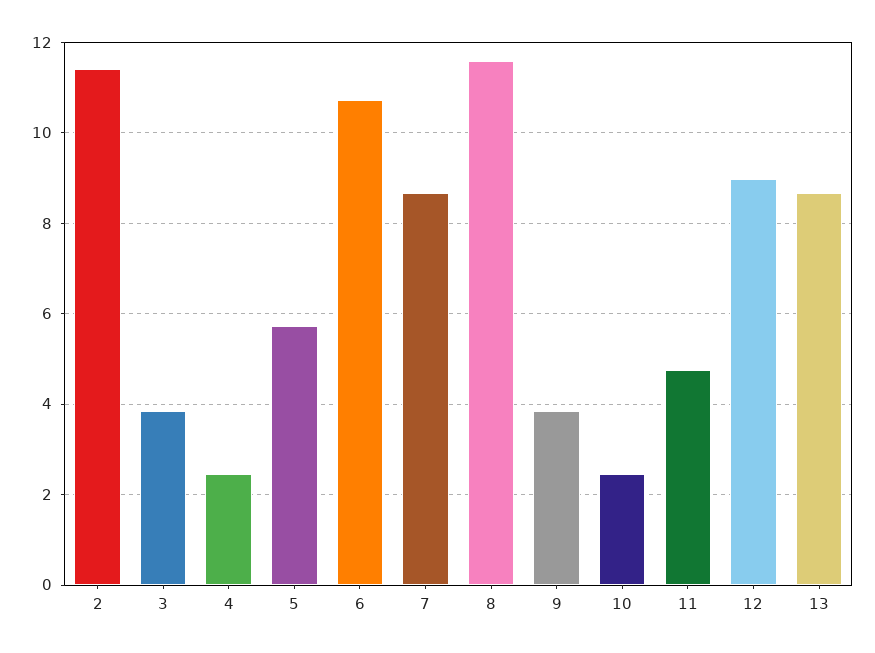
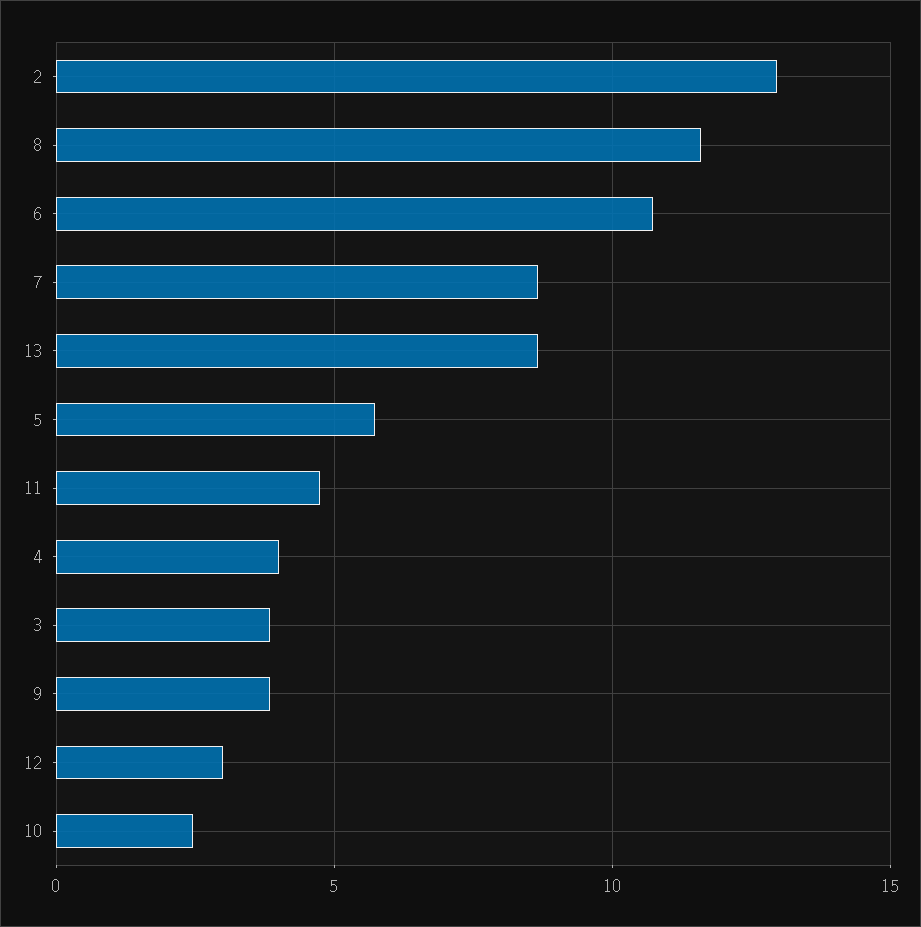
  {
-   "2": 11.4,
+   "2": 13,
    "3": 3.8,
-   "4": 2.4,
+   "4": 4,
    "5": 5.8,
    "6": 10.8,
    "7": 8.6,
    "8": 11.6,
    "9": 3.8,
    "10": 2.4,
    "11": 4.8,
-   "12": 9,
+   "12": 3,
    "13": 8.6
  }

